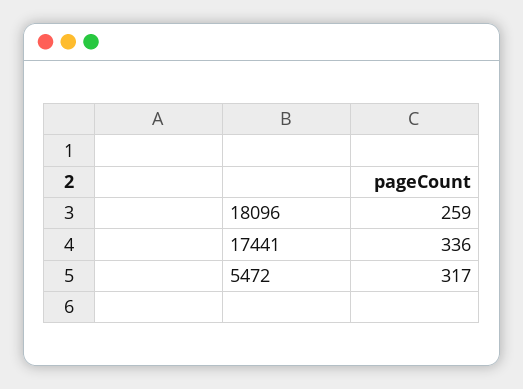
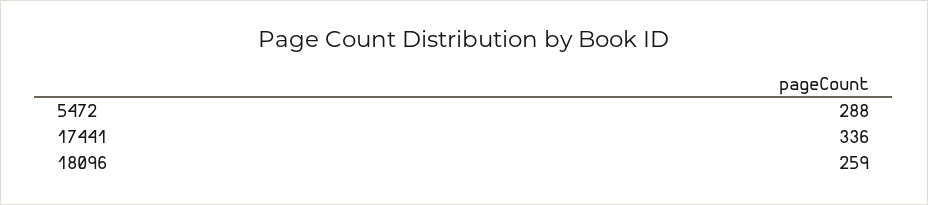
  {
    "18096": 259,
    "17441": 336,
-   "5472": 317
+   "5472": 288
  }

